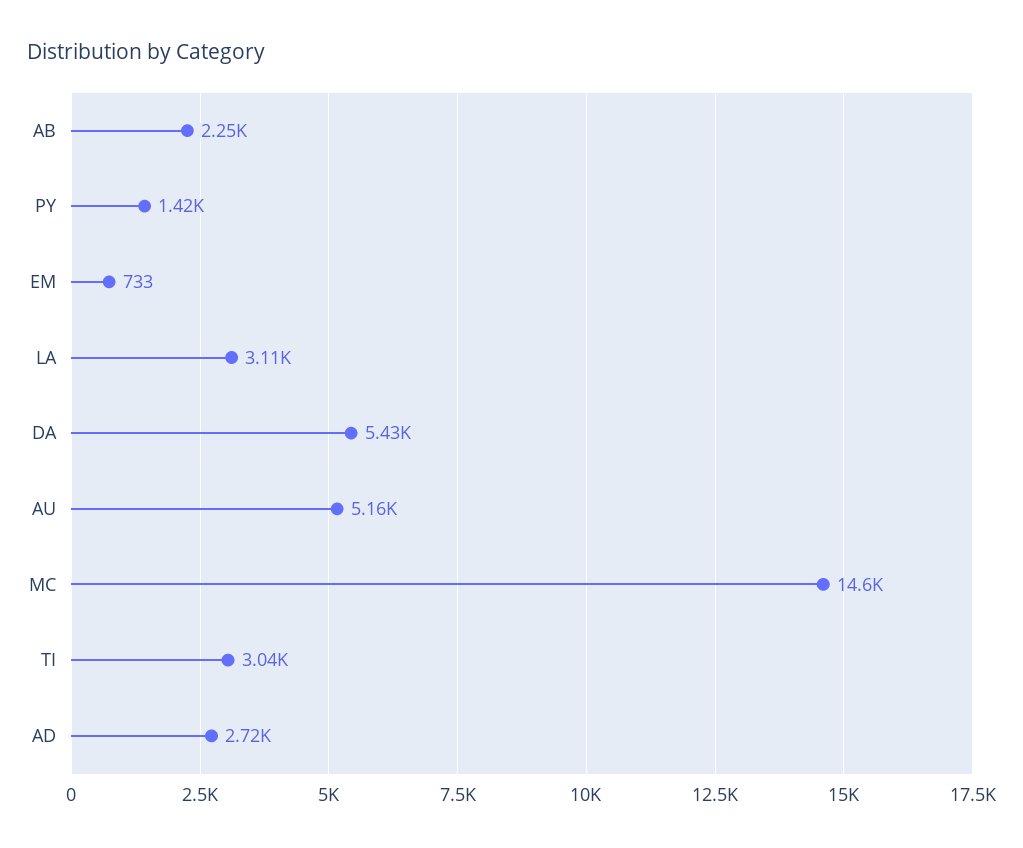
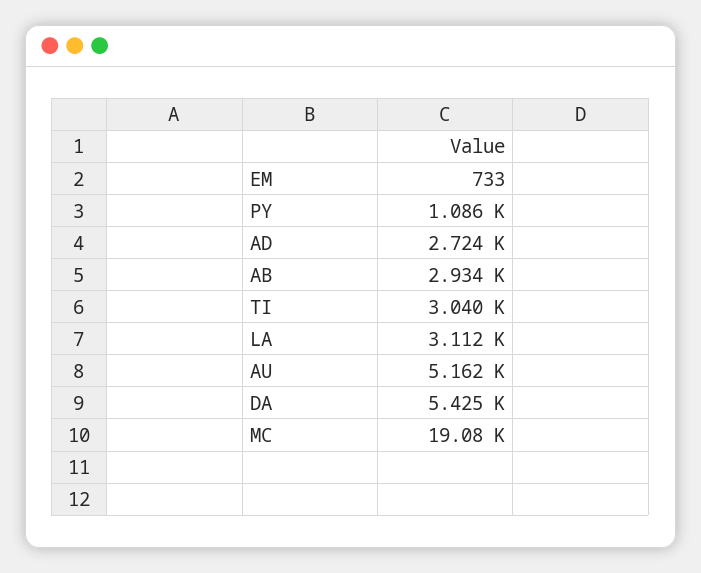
  {
-   "AB": 2250,
+   "AB": 2934,
-   "PY": 1420,
+   "PY": 1086,
    "EM": 733,
    "LA": 3112,
    "DA": 5425,
    "AU": 5162,
-   "MC": 14600,
+   "MC": 19080,
    "TI": 3040,
    "AD": 2724
  }

